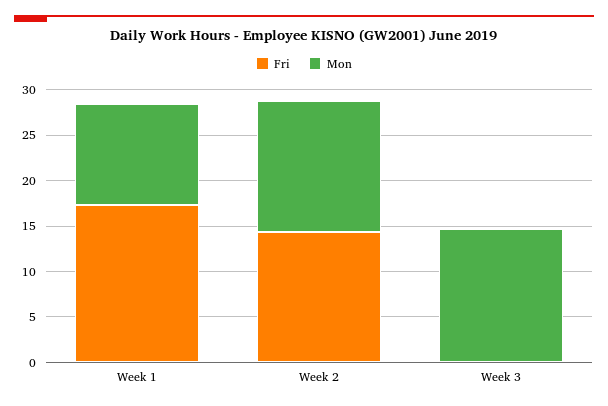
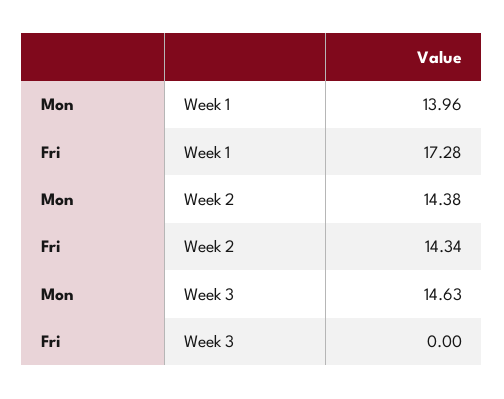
  {
    "Fri": {
      "Week 1": 17.28,
      "Week 2": 14.34,
      "Week 3": 0
    },
    "Mon": {
-     "Week 1": 11,
+     "Week 1": 13.96,
      "Week 2": 14.38,
      "Week 3": 14.63
    }
  }

